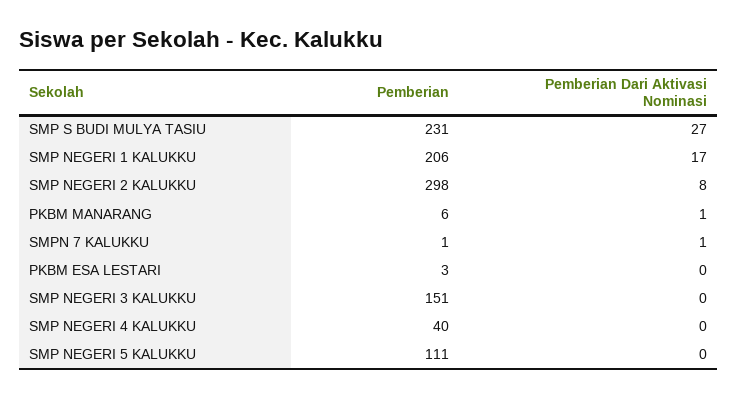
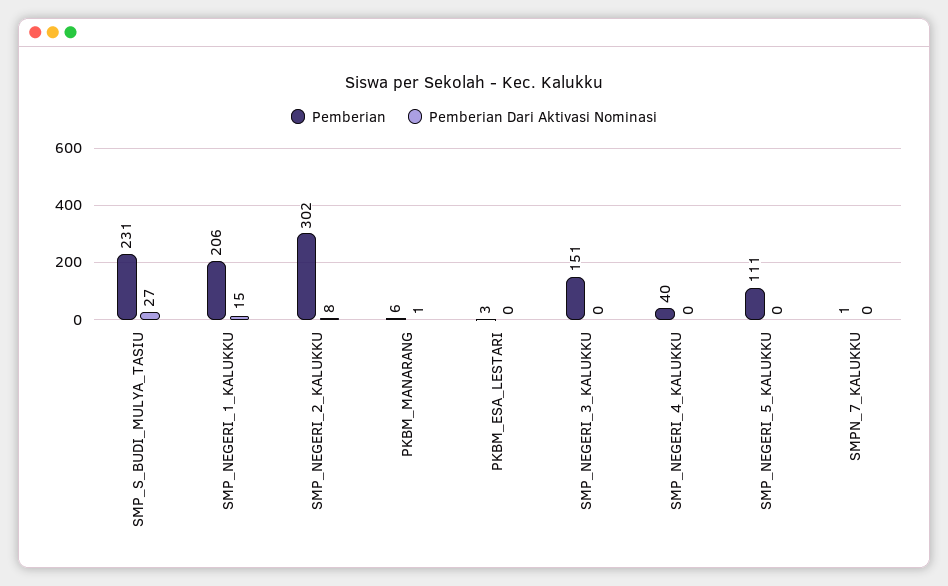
  {
    "Pemberian": {
      "SMP S BUDI MULYA TASIU": 231,
      "SMP NEGERI 1 KALUKKU": 206,
-     "SMP NEGERI 2 KALUKKU": 298,
+     "SMP NEGERI 2 KALUKKU": 302,
      "PKBM MANARANG": 6,
      "SMPN 7 KALUKKU": 1,
      "PKBM ESA LESTARI": 3,
      "SMP NEGERI 3 KALUKKU": 151,
      "SMP NEGERI 4 KALUKKU": 40,
      "SMP NEGERI 5 KALUKKU": 111
    },
    "Pemberian Dari Aktivasi Nominasi": {
      "SMP S BUDI MULYA TASIU": 27,
-     "SMP NEGERI 1 KALUKKU": 17,
+     "SMP NEGERI 1 KALUKKU": 15,
      "SMP NEGERI 2 KALUKKU": 8,
      "PKBM MANARANG": 1,
-     "SMPN 7 KALUKKU": 1,
+     "SMPN 7 KALUKKU": 0,
      "PKBM ESA LESTARI": 0,
      "SMP NEGERI 3 KALUKKU": 0,
      "SMP NEGERI 4 KALUKKU": 0,
      "SMP NEGERI 5 KALUKKU": 0
    }
  }

